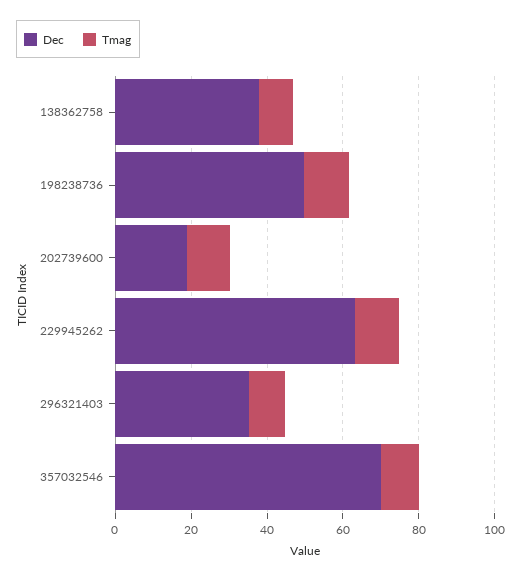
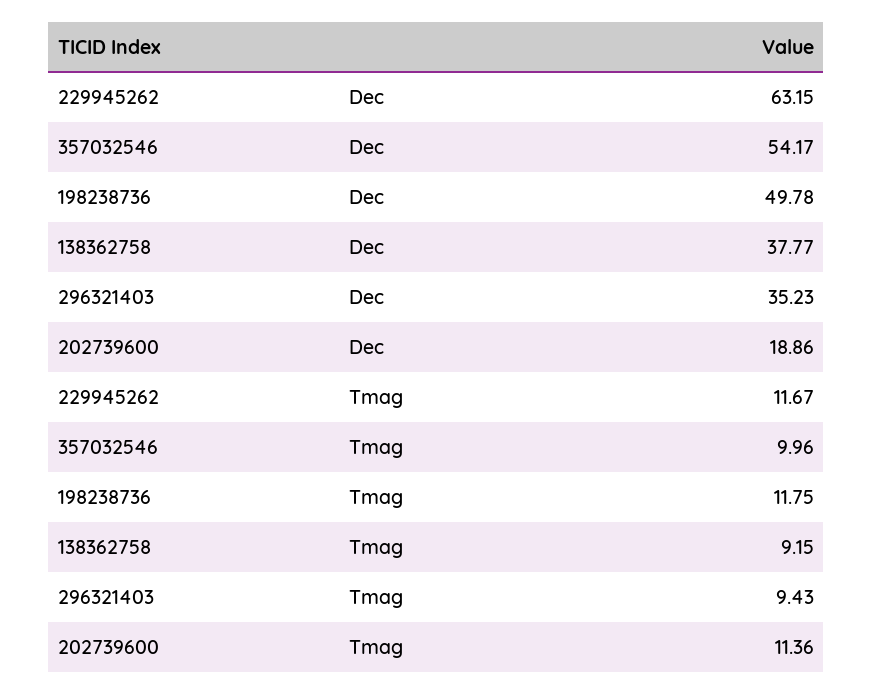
  {
    "Dec": {
      "138362758": 37.77,
      "198238736": 49.78,
      "202739600": 18.86,
      "229945262": 63.15,
      "296321403": 35.23,
-     "357032546": 70
+     "357032546": 54.17
    },
    "Tmag": {
      "138362758": 9.15,
      "198238736": 11.75,
      "202739600": 11.36,
      "229945262": 11.67,
      "296321403": 9.43,
      "357032546": 9.96
    }
  }

